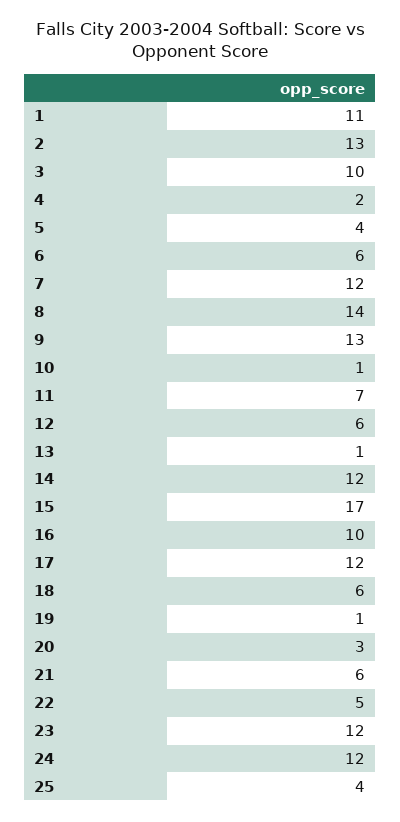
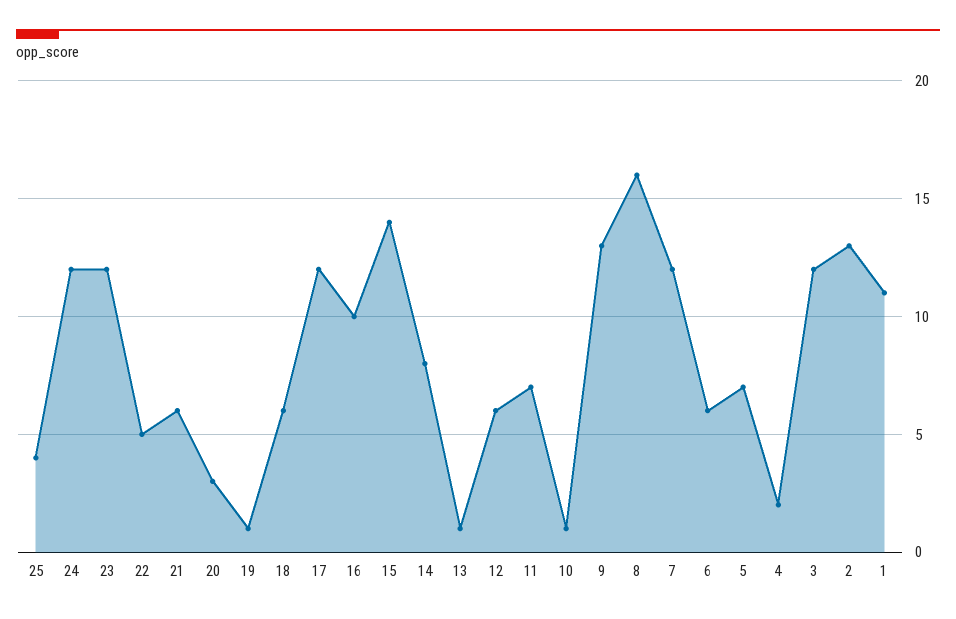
  {
    "1": 11,
    "2": 13,
-   "3": 10,
+   "3": 12,
    "4": 2,
-   "5": 4,
+   "5": 7,
    "6": 6,
    "7": 12,
-   "8": 14,
+   "8": 16,
    "9": 13,
    "10": 1,
    "11": 7,
    "12": 6,
    "13": 1,
-   "14": 12,
+   "14": 8,
-   "15": 17,
+   "15": 14,
    "16": 10,
    "17": 12,
    "18": 6,
    "19": 1,
    "20": 3,
    "21": 6,
    "22": 5,
    "23": 12,
    "24": 12,
    "25": 4
  }

